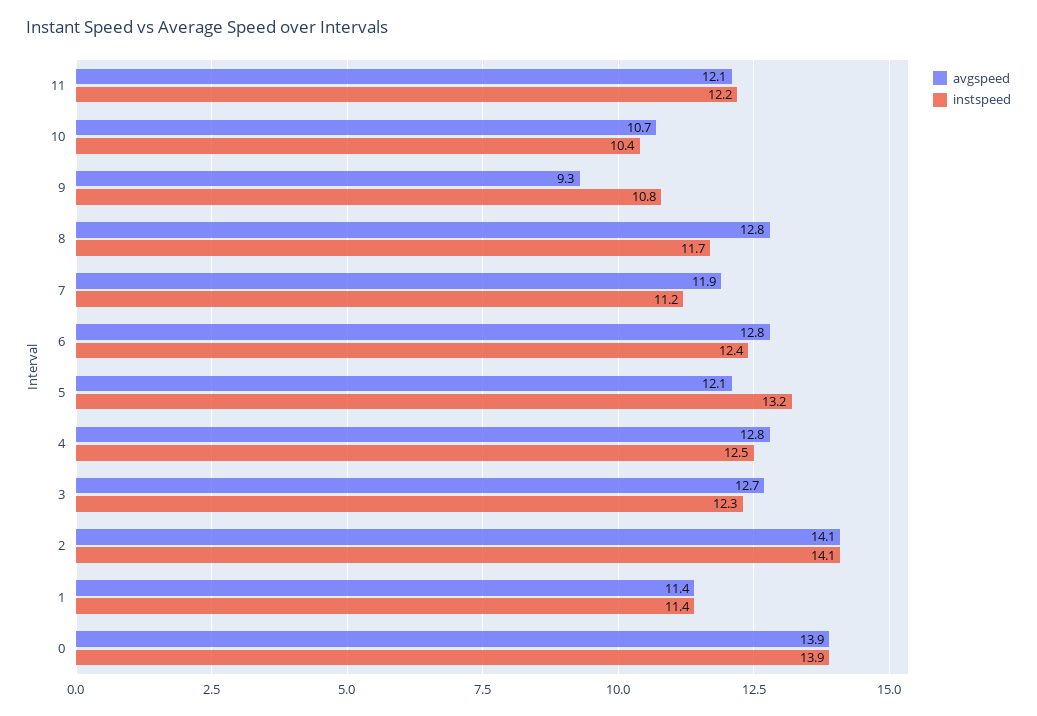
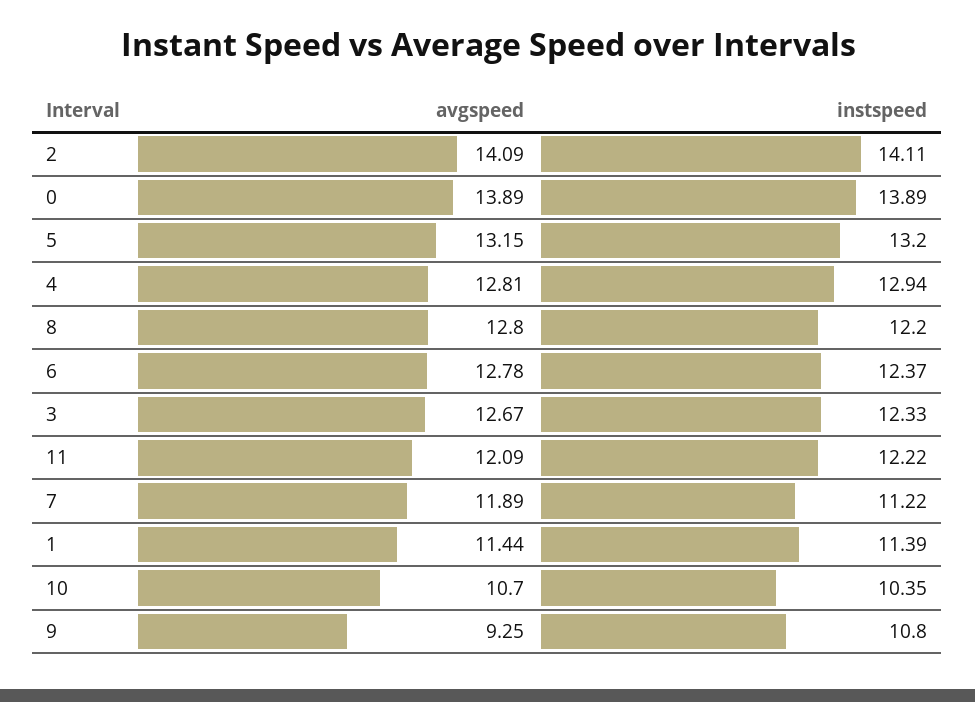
  {
    "avgspeed": {
      "11": 12.09,
      "10": 10.7,
      "9": 9.25,
      "8": 12.8,
      "7": 11.89,
      "6": 12.78,
-     "5": 12.1,
+     "5": 13.15,
      "4": 12.81,
      "3": 12.67,
      "2": 14.09,
      "1": 11.44,
      "0": 13.89
    },
    "instspeed": {
      "11": 12.22,
      "10": 10.35,
      "9": 10.8,
-     "8": 11.7,
+     "8": 12.2,
      "7": 11.22,
      "6": 12.37,
      "5": 13.2,
-     "4": 12.5,
+     "4": 12.94,
      "3": 12.33,
      "2": 14.11,
      "1": 11.39,
      "0": 13.89
    }
  }

